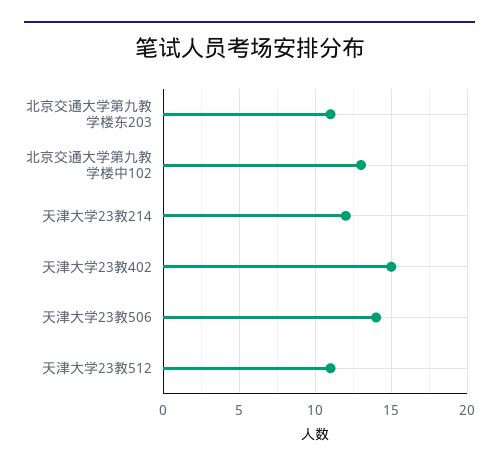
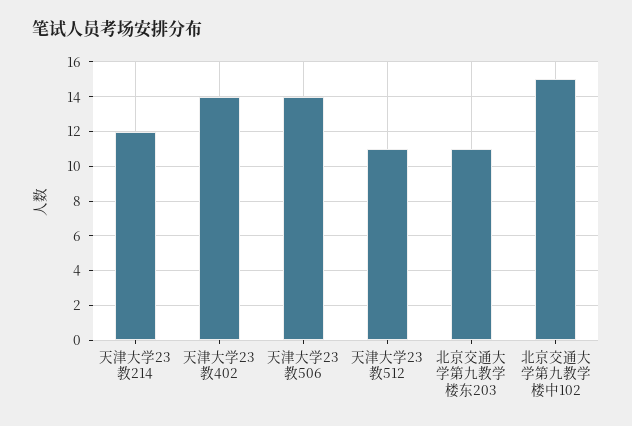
  {
    "北京交通大学第九教学楼东203": 11,
-   "北京交通大学第九教学楼中102": 13,
+   "北京交通大学第九教学楼中102": 15,
    "天津大学23教214": 12,
-   "天津大学23教402": 15,
+   "天津大学23教402": 14,
    "天津大学23教506": 14,
    "天津大学23教512": 11
  }

